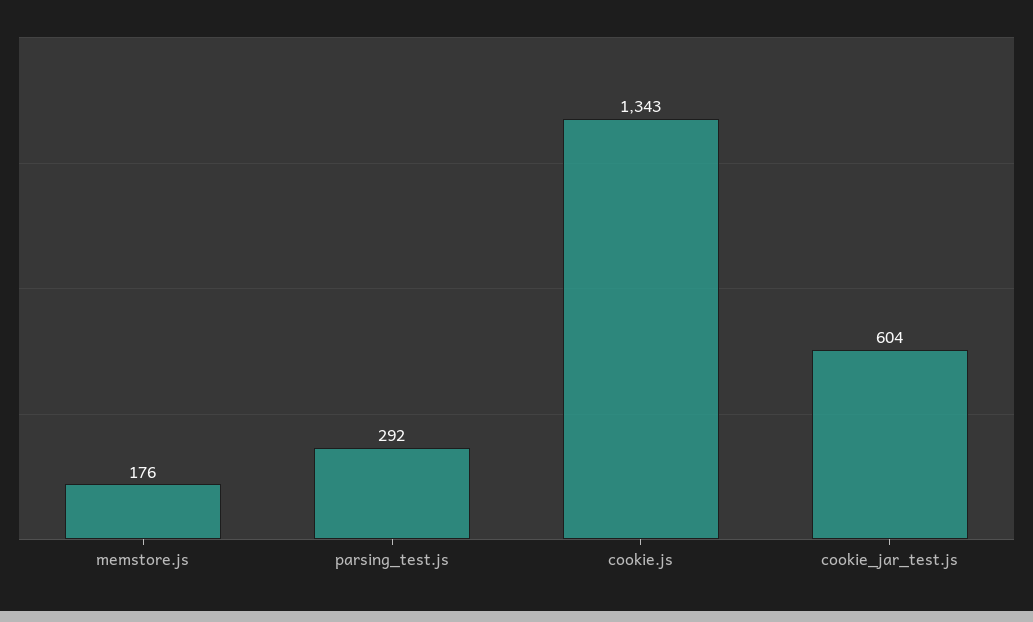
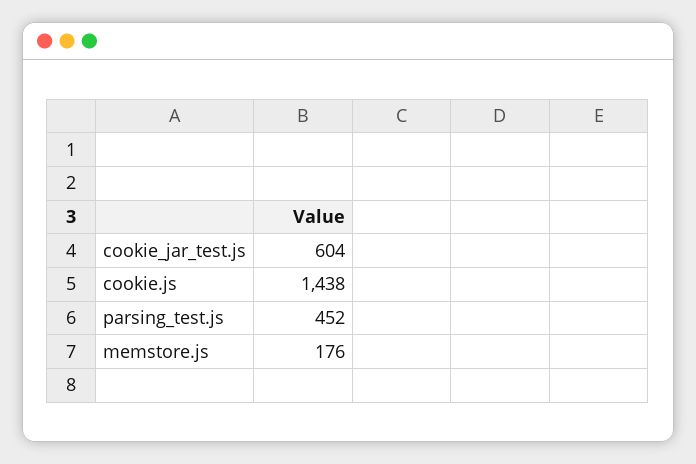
  {
    "memstore.js": 176,
-   "parsing_test.js": 292,
+   "parsing_test.js": 452,
-   "cookie.js": 1343,
+   "cookie.js": 1438,
    "cookie_jar_test.js": 604
  }

